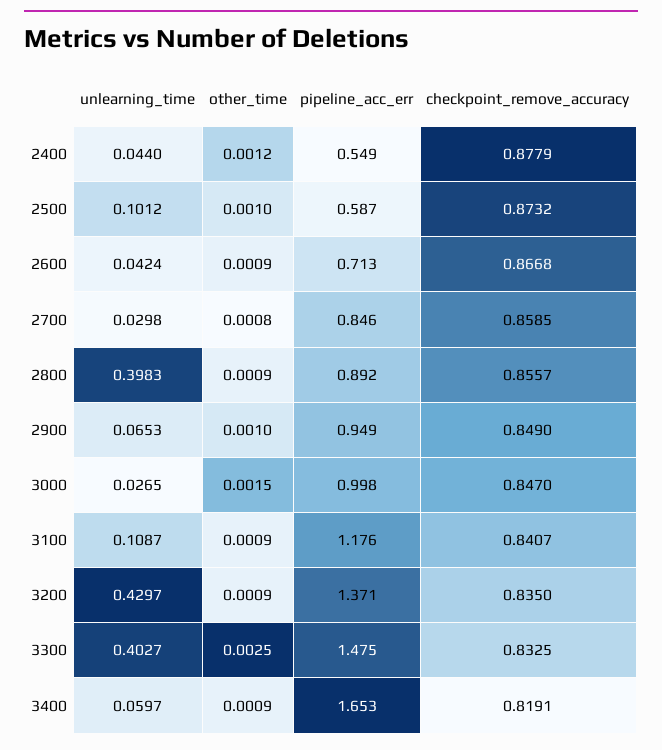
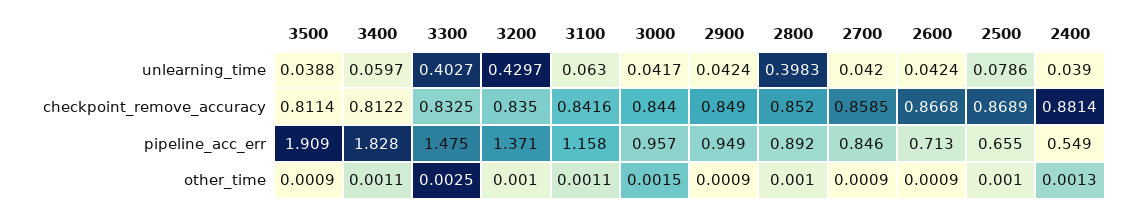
  {
    "unlearning_time": {
-     "2400": 0.044,
+     "2400": 0.039,
-     "2500": 0.1012,
+     "2500": 0.0786,
      "2600": 0.0424,
-     "2700": 0.0298,
+     "2700": 0.042,
      "2800": 0.3983,
-     "2900": 0.0653,
+     "2900": 0.0424,
-     "3000": 0.0265,
+     "3000": 0.0417,
-     "3100": 0.1087,
+     "3100": 0.063,
      "3200": 0.4297,
      "3300": 0.4027,
-     "3400": 0.0597
+     "3400": 0.0597,
+     "3500": 0.0388
    },
    "other_time": {
-     "2400": 0.0012,
+     "2400": 0.0013,
      "2500": 0.001,
      "2600": 0.0009,
-     "2700": 0.0008,
+     "2700": 0.0009,
-     "2800": 0.0009,
+     "2800": 0.001,
-     "2900": 0.001,
+     "2900": 0.0009,
      "3000": 0.0015,
-     "3100": 0.0009,
+     "3100": 0.0011,
-     "3200": 0.0009,
+     "3200": 0.001,
      "3300": 0.0025,
-     "3400": 0.0009
+     "3400": 0.0011,
+     "3500": 0.0009
    },
    "pipeline_acc_err": {
      "2400": 0.549,
-     "2500": 0.587,
+     "2500": 0.655,
      "2600": 0.713,
      "2700": 0.846,
      "2800": 0.892,
      "2900": 0.949,
-     "3000": 0.998,
+     "3000": 0.957,
-     "3100": 1.176,
+     "3100": 1.158,
      "3200": 1.371,
      "3300": 1.475,
-     "3400": 1.653
+     "3400": 1.828,
+     "3500": 1.909
    },
    "checkpoint_remove_accuracy": {
-     "2400": 0.8779,
+     "2400": 0.8814,
-     "2500": 0.8732,
+     "2500": 0.8689,
      "2600": 0.8668,
      "2700": 0.8585,
-     "2800": 0.8557,
+     "2800": 0.852,
      "2900": 0.849,
-     "3000": 0.847,
+     "3000": 0.844,
-     "3100": 0.8407,
+     "3100": 0.8416,
      "3200": 0.835,
      "3300": 0.8325,
-     "3400": 0.8191
+     "3400": 0.8122,
+     "3500": 0.8114
    }
  }

